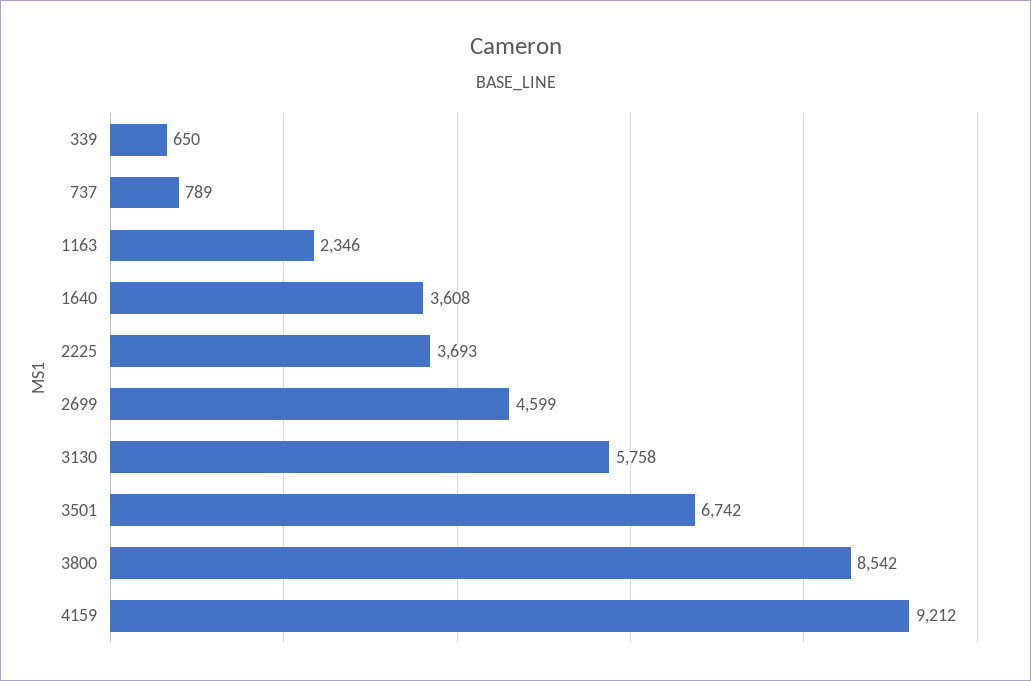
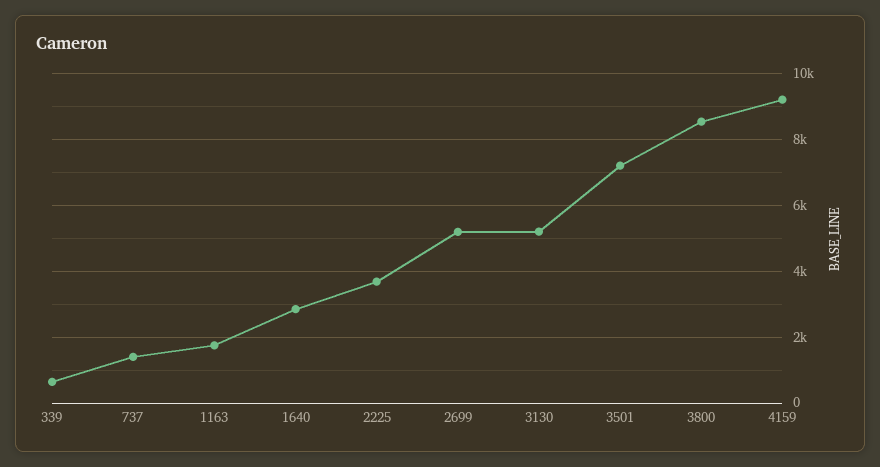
  {
    "339": 650,
-   "737": 789,
+   "737": 1400,
-   "1163": 2346,
+   "1163": 1800,
-   "1640": 3608,
+   "1640": 2800,
    "2225": 3693,
-   "2699": 4599,
+   "2699": 5200,
-   "3130": 5758,
+   "3130": 5200,
-   "3501": 6742,
+   "3501": 7200,
    "3800": 8542,
    "4159": 9212
  }

